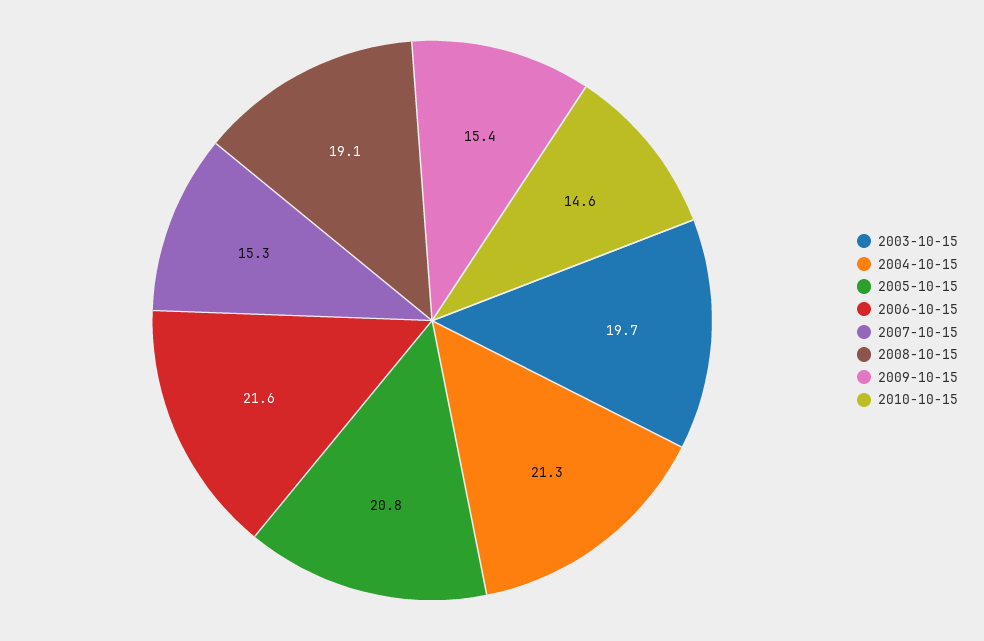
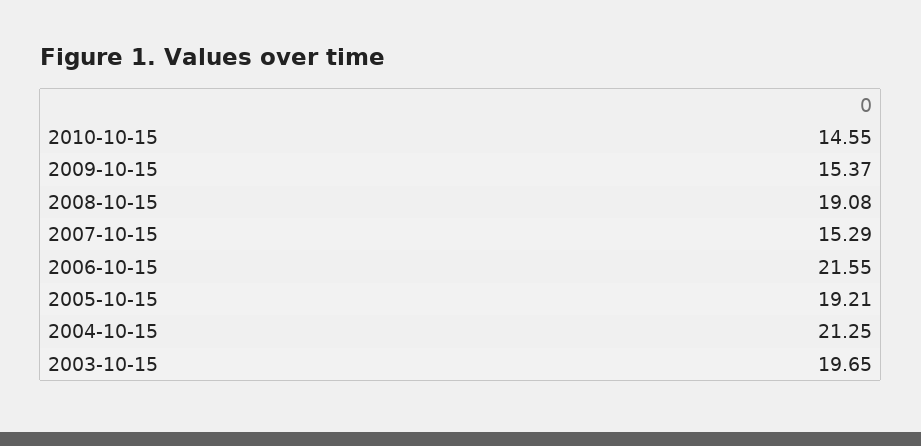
  {
    "2003-10-15": 19.65,
    "2004-10-15": 21.25,
-   "2005-10-15": 20.8,
+   "2005-10-15": 19.21,
    "2006-10-15": 21.55,
    "2007-10-15": 15.29,
    "2008-10-15": 19.08,
    "2009-10-15": 15.37,
    "2010-10-15": 14.55
  }

